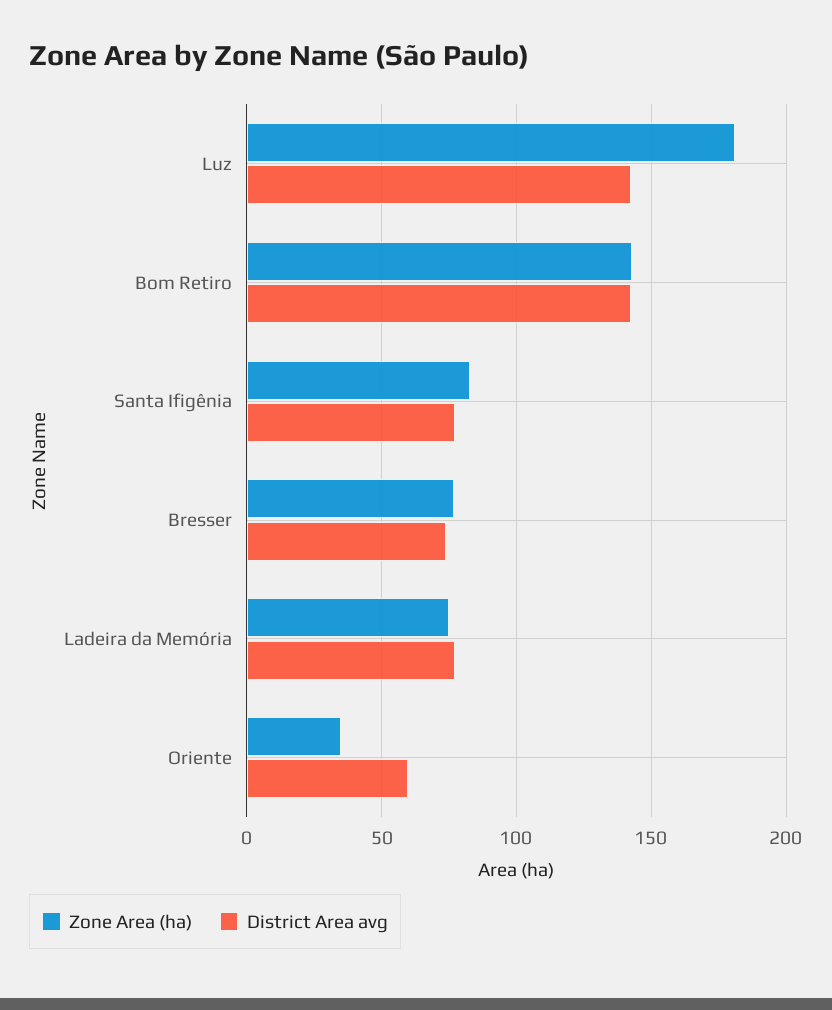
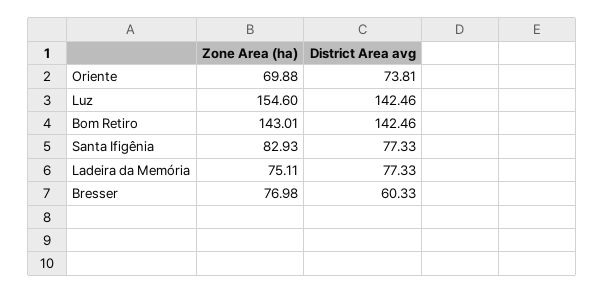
  {
    "Zone Area (ha)": {
-     "Luz": 180,
+     "Luz": 154.6,
      "Bom Retiro": 143.01,
      "Santa Ifigênia": 82.93,
      "Bresser": 76.98,
      "Ladeira da Memória": 75.11,
-     "Oriente": 35
+     "Oriente": 69.88
    },
    "District Area avg": {
      "Luz": 142.46,
      "Bom Retiro": 142.46,
      "Santa Ifigênia": 77.33,
-     "Bresser": 75,
+     "Bresser": 60.33,
      "Ladeira da Memória": 77.33,
-     "Oriente": 60
+     "Oriente": 73.81
    }
  }

